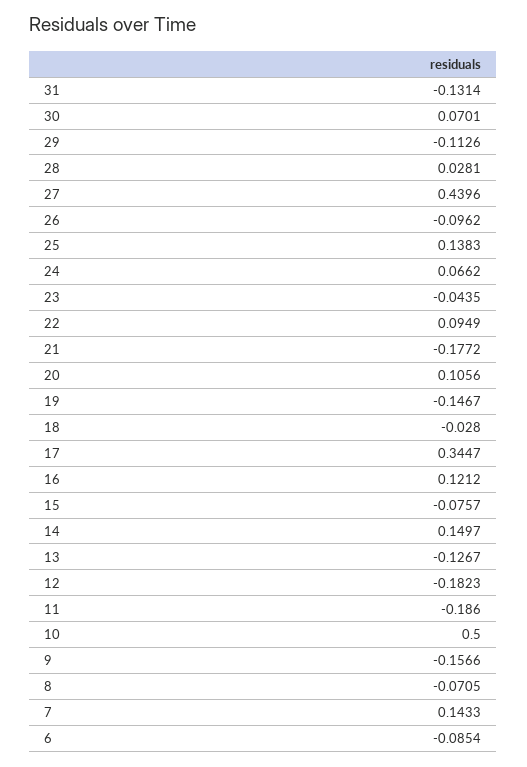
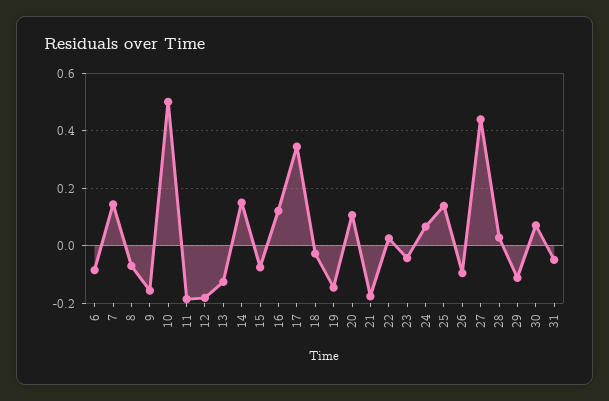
  {
-   "31": -0.1314,
+   "31": -0.05,
    "30": 0.0701,
    "29": -0.1126,
    "28": 0.0281,
    "27": 0.4396,
    "26": -0.0962,
    "25": 0.1383,
    "24": 0.0662,
    "23": -0.0435,
-   "22": 0.0949,
+   "22": 0.025,
    "21": -0.1772,
    "20": 0.1056,
    "19": -0.1467,
    "18": -0.028,
    "17": 0.3447,
    "16": 0.1212,
    "15": -0.0757,
    "14": 0.1497,
    "13": -0.1267,
    "12": -0.1823,
    "11": -0.186,
    "10": 0.5,
    "9": -0.1566,
    "8": -0.0705,
    "7": 0.1433,
    "6": -0.0854
  }

